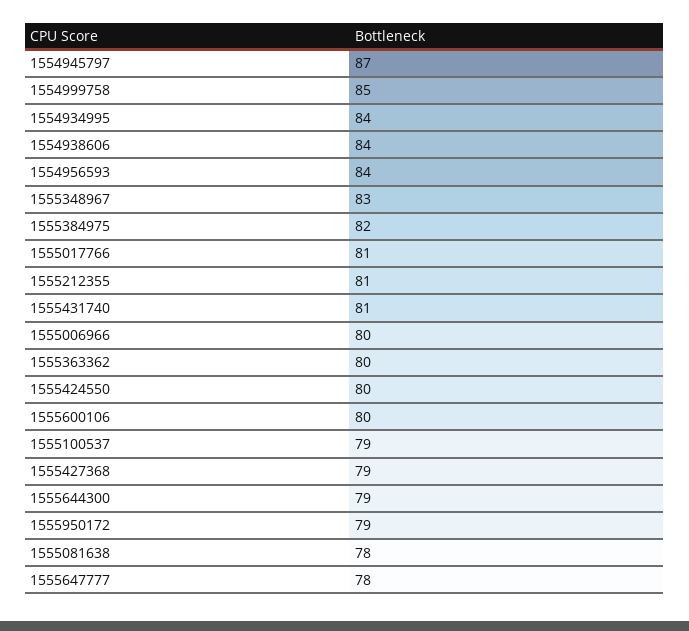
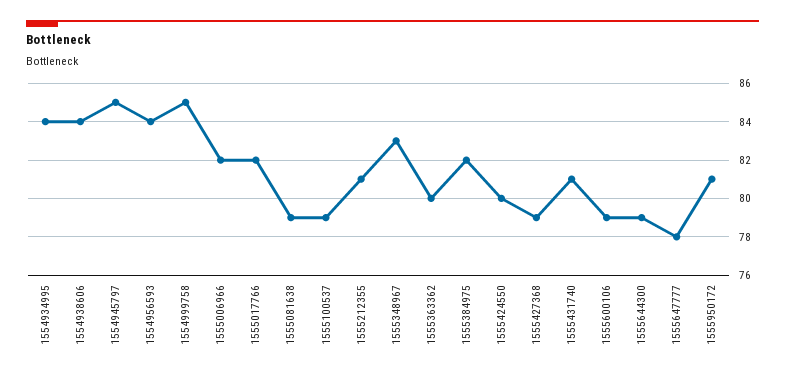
  {
-   "1554945797": 87,
+   "1554945797": 85,
    "1554999758": 85,
    "1554934995": 84,
    "1554938606": 84,
    "1554956593": 84,
    "1555348967": 83,
    "1555384975": 82,
-   "1555017766": 81,
+   "1555017766": 82,
    "1555212355": 81,
    "1555431740": 81,
-   "1555006966": 80,
+   "1555006966": 82,
    "1555363362": 80,
    "1555424550": 80,
-   "1555600106": 80,
+   "1555600106": 79,
    "1555100537": 79,
    "1555427368": 79,
    "1555644300": 79,
-   "1555950172": 79,
+   "1555950172": 81,
-   "1555081638": 78,
+   "1555081638": 79,
    "1555647777": 78
  }

